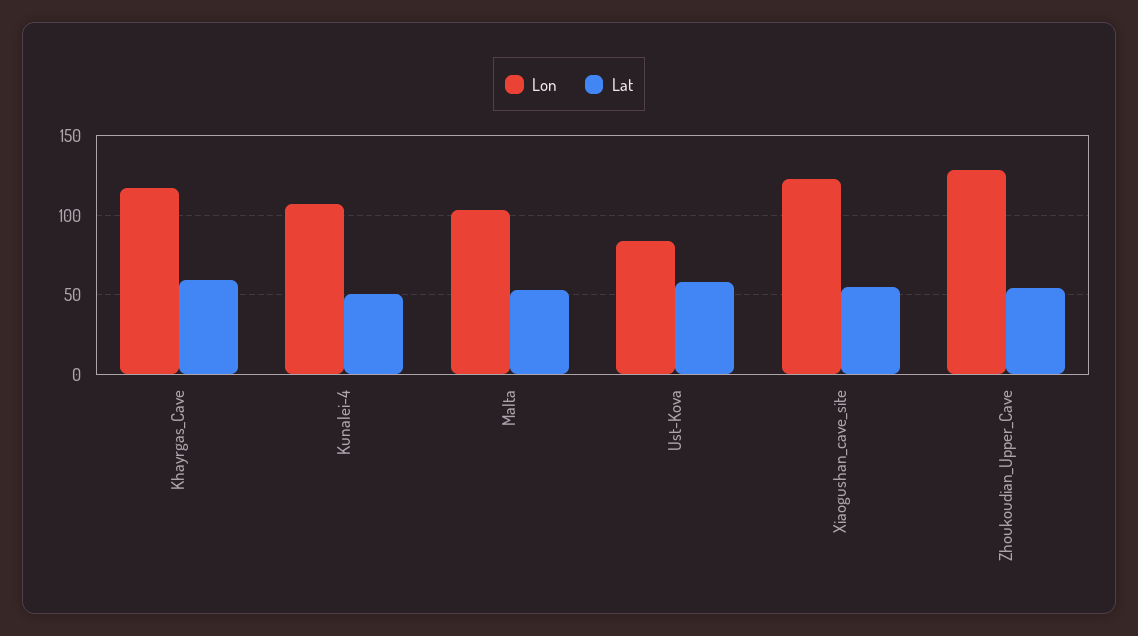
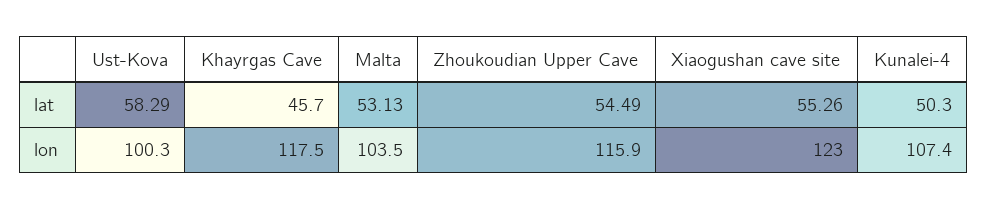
  {
    "Lon": {
      "Khayrgas_Cave": 117.5,
      "Kunalei-4": 107.4,
      "Malta": 103.5,
-     "Ust-Kova": 85,
+     "Ust-Kova": 100.3,
      "Xiaogushan_cave_site": 123,
-     "Zhoukoudian_Upper_Cave": 130
+     "Zhoukoudian_Upper_Cave": 115.9
    },
    "Lat": {
-     "Khayrgas_Cave": 60,
+     "Khayrgas_Cave": 45.7,
      "Kunalei-4": 50.3,
      "Malta": 53.13,
      "Ust-Kova": 58.29,
      "Xiaogushan_cave_site": 55.26,
      "Zhoukoudian_Upper_Cave": 54.49
    }
  }

